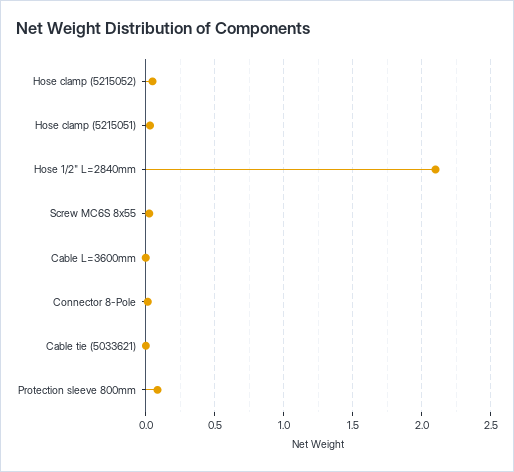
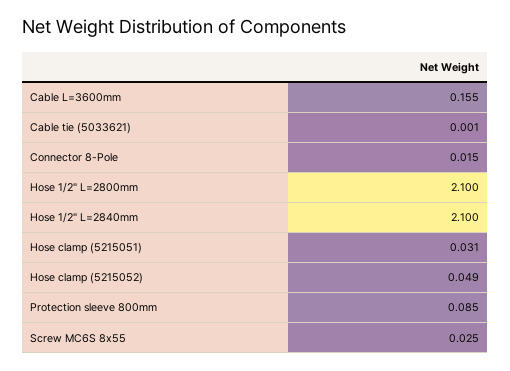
  {
    "Hose clamp (5215052)": 0.049,
    "Hose clamp (5215051)": 0.031,
    "Hose 1/2\" L=2840mm": 2.1,
    "Screw MC6S 8x55": 0.025,
-   "Cable L=3600mm": 0,
+   "Cable L=3600mm": 0.155,
    "Connector 8-Pole": 0.015,
    "Cable tie (5033621)": 0.001,
-   "Protection sleeve 800mm": 0.085
+   "Protection sleeve 800mm": 0.085,
+   "Hose 1/2\" L=2800mm": 2.1
  }

